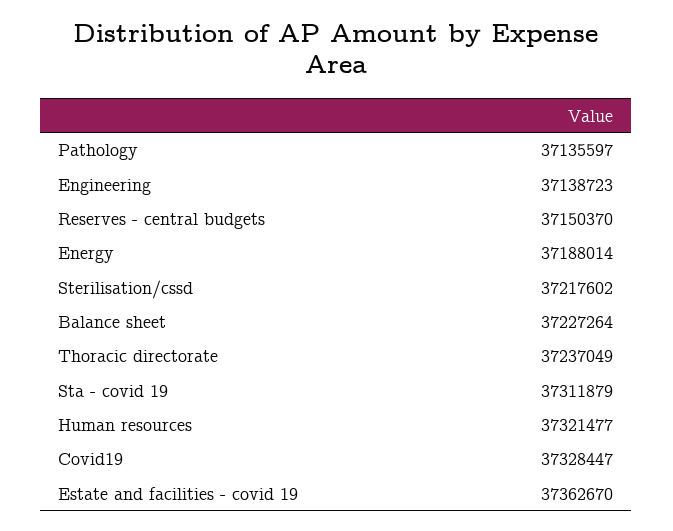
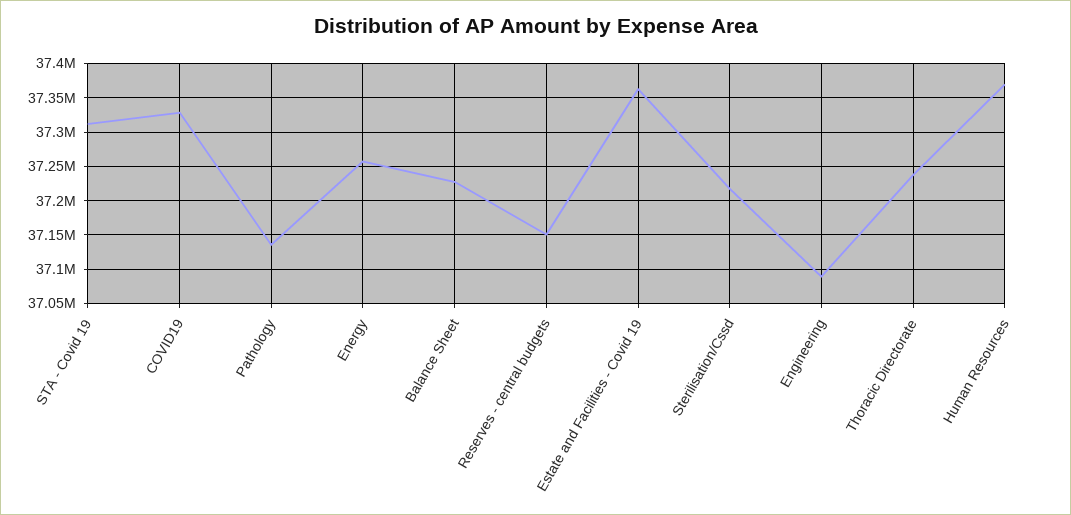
  {
    "Pathology": 37135597,
-   "Engineering": 37138723,
+   "Engineering": 37090000,
    "Reserves - central budgets": 37150370,
-   "Energy": 37188014,
+   "Energy": 37260000,
    "Sterilisation/cssd": 37217602,
    "Balance sheet": 37227264,
    "Thoracic directorate": 37237049,
    "Sta - covid 19": 37311879,
-   "Human resources": 37321477,
+   "Human resources": 37370000,
    "Covid19": 37328447,
    "Estate and facilities - covid 19": 37362670
  }

